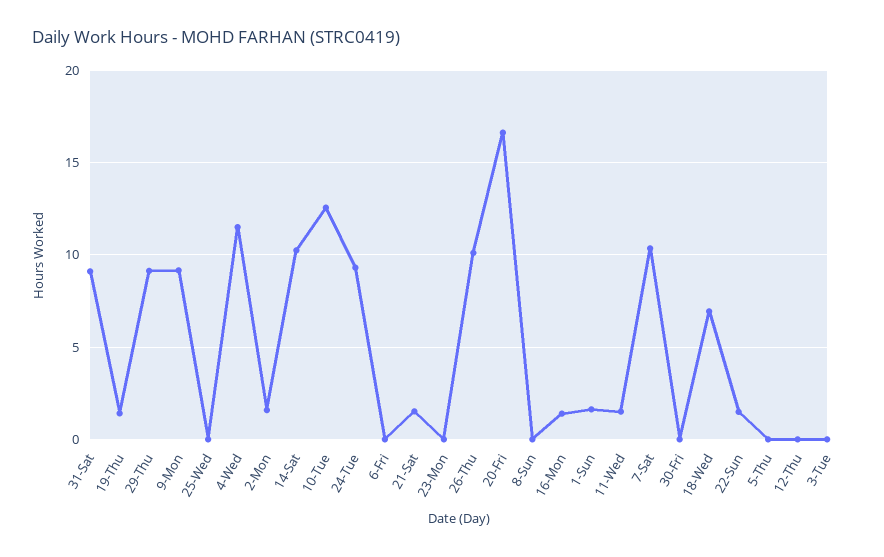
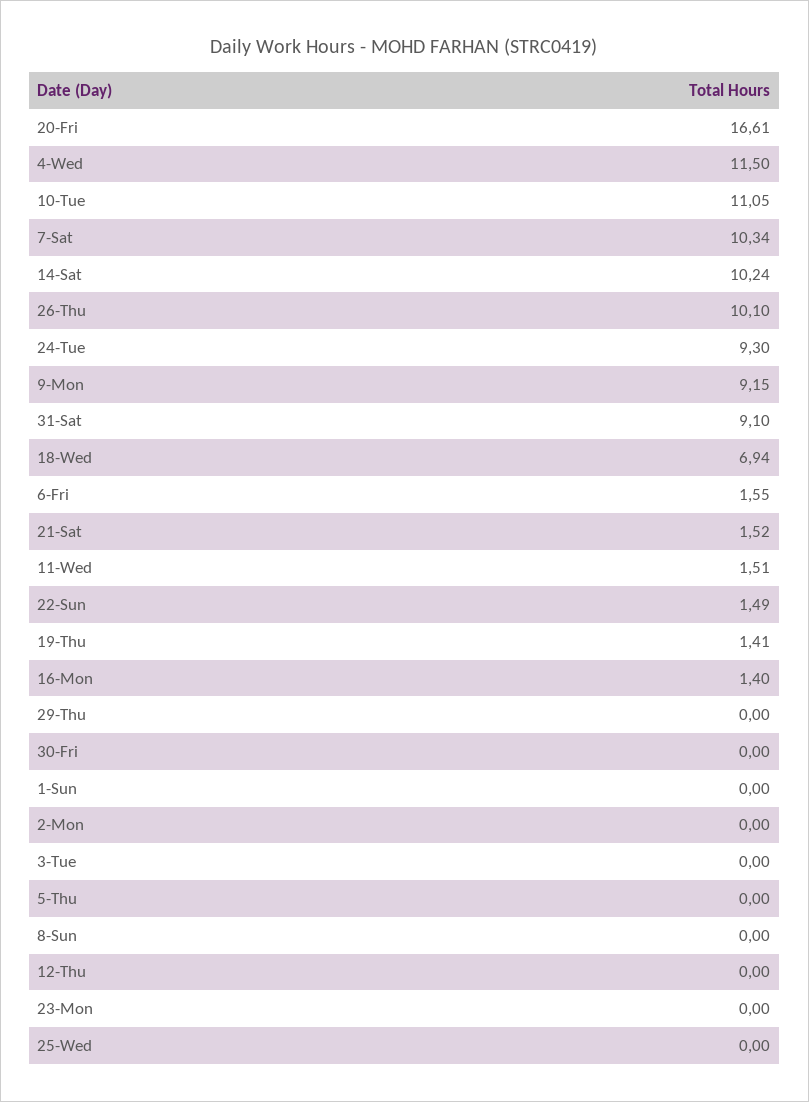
  {
    "31-Sat": 9.1,
    "19-Thu": 1.41,
-   "29-Thu": 9,
+   "29-Thu": 0,
    "9-Mon": 9.15,
    "25-Wed": 0,
    "4-Wed": 11.5,
-   "2-Mon": 1.5,
+   "2-Mon": 0,
    "14-Sat": 10.24,
-   "10-Tue": 12.5,
+   "10-Tue": 11.05,
    "24-Tue": 9.3,
-   "6-Fri": 0,
+   "6-Fri": 1.55,
    "21-Sat": 1.52,
    "23-Mon": 0,
    "26-Thu": 10.1,
    "20-Fri": 16.61,
    "8-Sun": 0,
    "16-Mon": 1.4,
-   "1-Sun": 1.5,
+   "1-Sun": 0,
    "11-Wed": 1.51,
    "7-Sat": 10.34,
    "30-Fri": 0,
    "18-Wed": 6.94,
    "22-Sun": 1.49,
    "5-Thu": 0,
    "12-Thu": 0,
    "3-Tue": 0
  }

